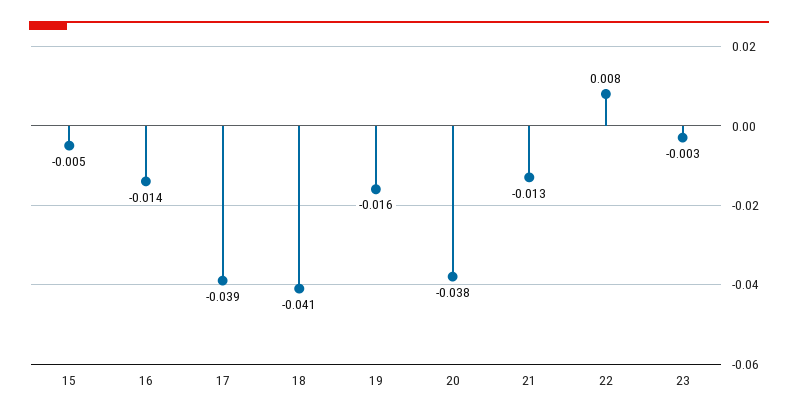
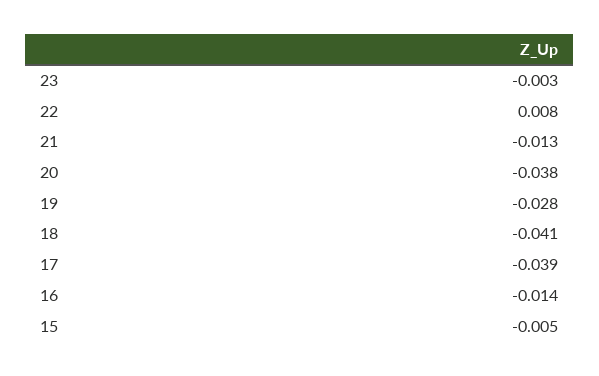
  {
    "15": -0.005,
    "16": -0.014,
    "17": -0.039,
    "18": -0.041,
-   "19": -0.016,
+   "19": -0.028,
    "20": -0.038,
    "21": -0.013,
    "22": 0.008,
    "23": -0.003
  }

